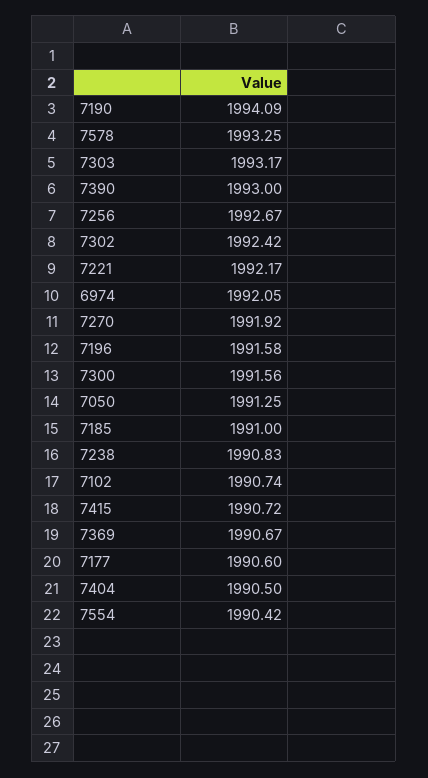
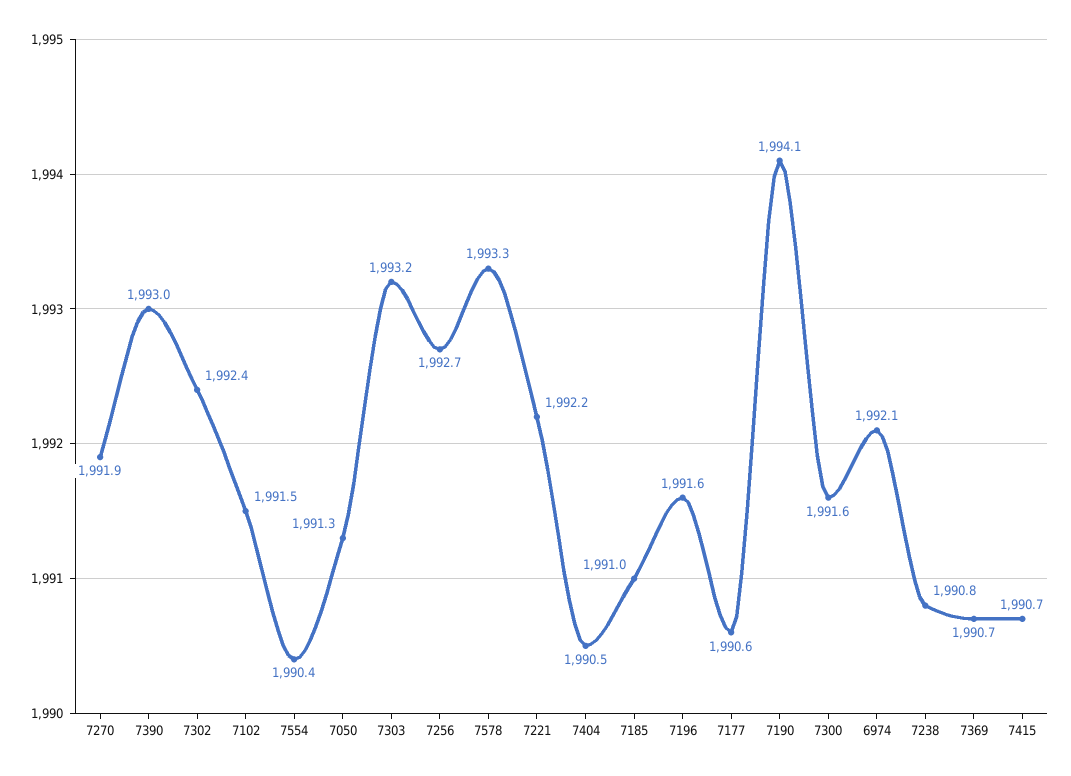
  {
    "7190": 1994.09,
    "7578": 1993.25,
    "7303": 1993.17,
    "7390": 1993,
    "7256": 1992.67,
    "7302": 1992.42,
    "7221": 1992.17,
    "6974": 1992.05,
    "7270": 1991.92,
    "7196": 1991.58,
    "7300": 1991.56,
    "7050": 1991.25,
    "7185": 1991,
    "7238": 1990.83,
-   "7102": 1990.74,
+   "7102": 1991.5,
    "7415": 1990.72,
    "7369": 1990.67,
    "7177": 1990.6,
    "7404": 1990.5,
    "7554": 1990.42
  }

